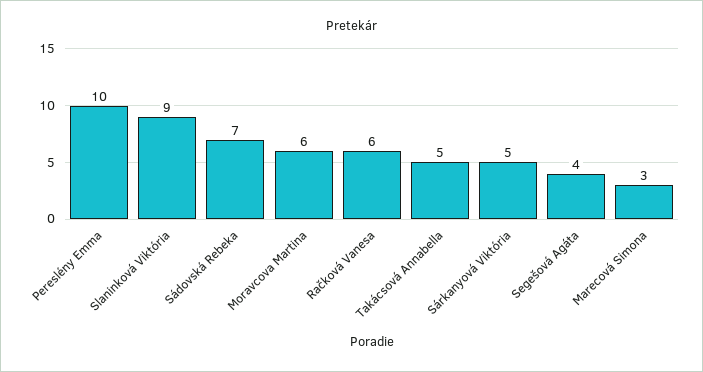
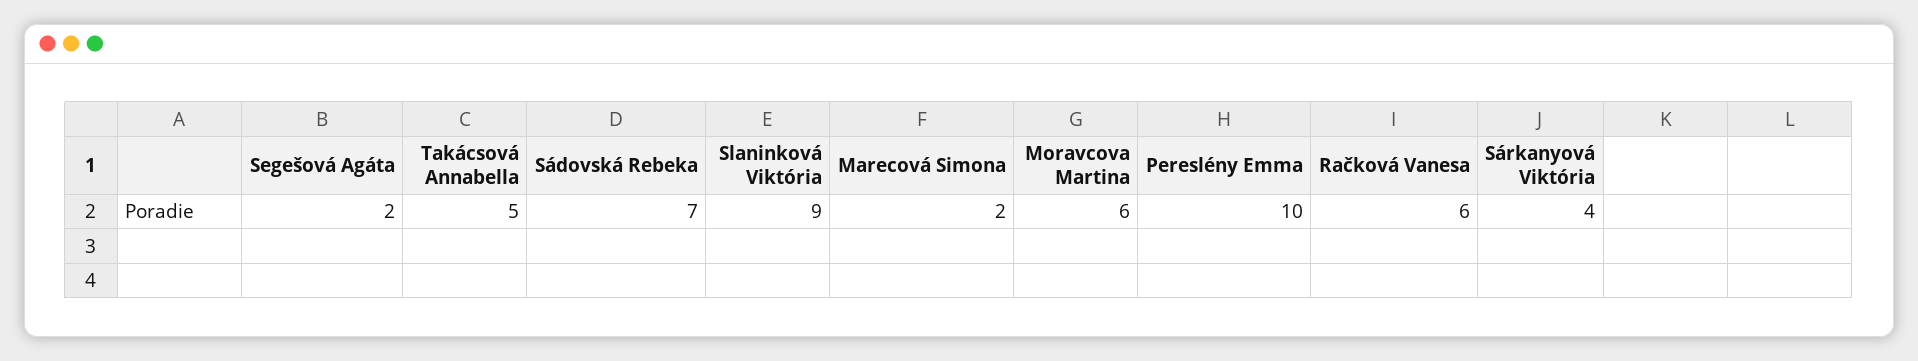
  {
    "Pereslény Emma": 10,
    "Slaninková Viktória": 9,
    "Sádovská Rebeka": 7,
    "Moravcova Martina": 6,
    "Račková Vanesa": 6,
    "Takácsová Annabella": 5,
-   "Sárkanyová Viktória": 5,
+   "Sárkanyová Viktória": 4,
-   "Segešová Agáta": 4,
+   "Segešová Agáta": 2,
-   "Marecová Simona": 3
+   "Marecová Simona": 2
  }

